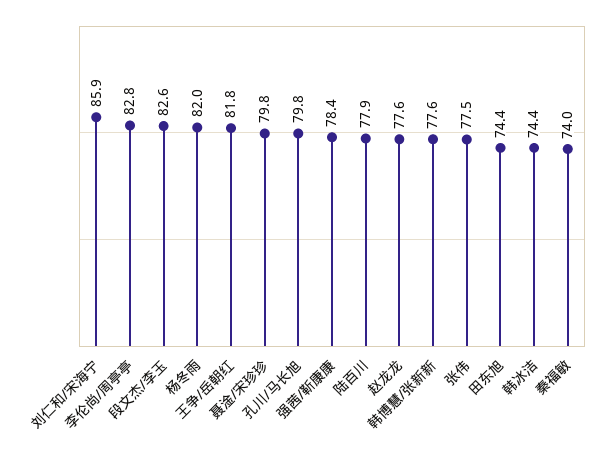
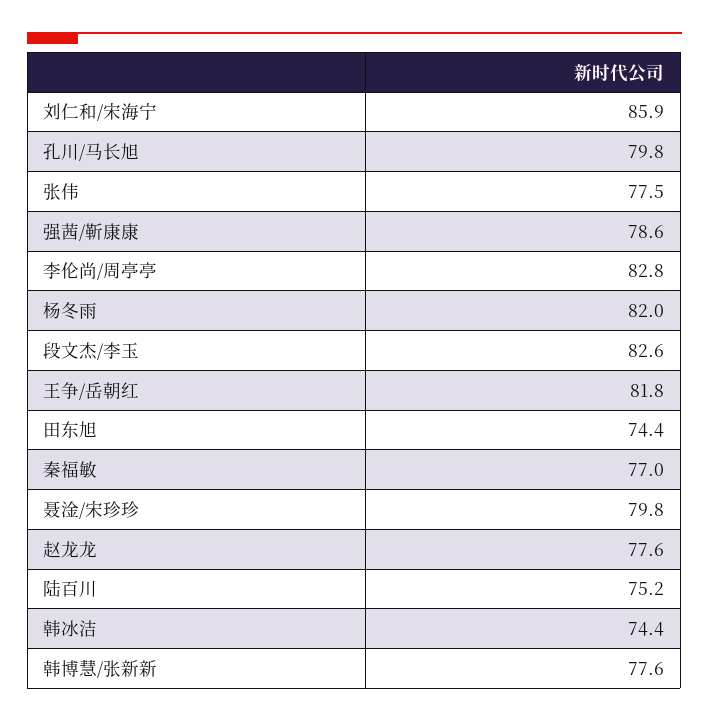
  {
    "刘仁和/宋海宁": 85.9,
    "李伦尚/周亭亭": 82.8,
    "段文杰/李玉": 82.6,
    "杨冬雨": 82,
    "王争/岳朝红": 81.8,
    "聂淦/宋珍珍": 79.8,
    "孔川/马长旭": 79.8,
-   "强茜/靳康康": 78.4,
+   "强茜/靳康康": 78.6,
-   "陆百川": 77.9,
+   "陆百川": 75.2,
    "赵龙龙": 77.6,
    "韩博慧/张新新": 77.6,
    "张伟": 77.5,
    "田东旭": 74.4,
    "韩冰洁": 74.4,
-   "秦福敏": 74
+   "秦福敏": 77
  }

